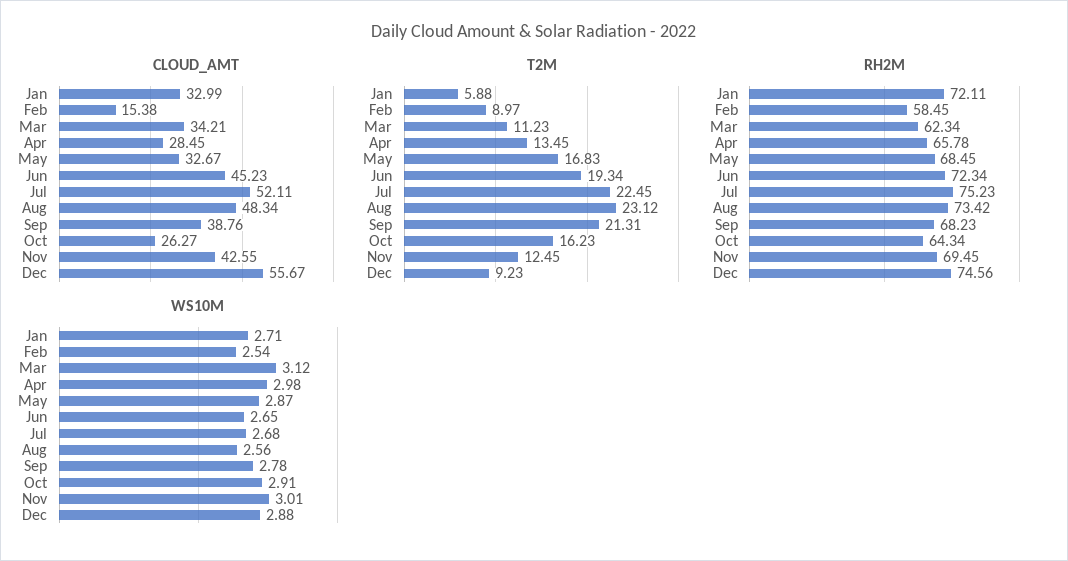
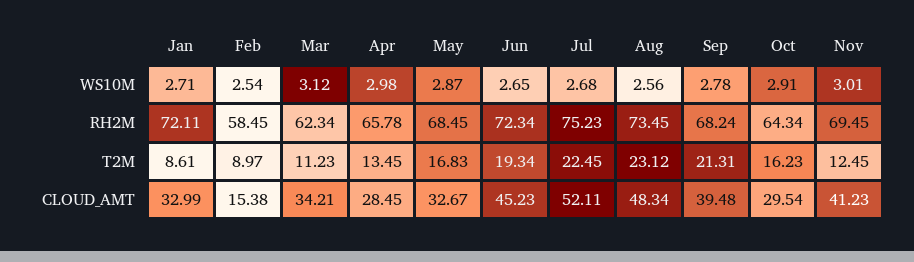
  {
    "CLOUD_AMT": {
      "Jan": 32.99,
      "Feb": 15.38,
      "Mar": 34.21,
      "Apr": 28.45,
      "May": 32.67,
      "Jun": 45.23,
      "Jul": 52.11,
      "Aug": 48.34,
-     "Sep": 38.76,
+     "Sep": 39.48,
-     "Oct": 26.27,
+     "Oct": 29.54,
-     "Nov": 42.55,
+     "Nov": 41.23
-     "Dec": 55.67
    },
    "T2M": {
-     "Jan": 5.88,
+     "Jan": 8.61,
      "Feb": 8.97,
      "Mar": 11.23,
      "Apr": 13.45,
      "May": 16.83,
      "Jun": 19.34,
      "Jul": 22.45,
      "Aug": 23.12,
      "Sep": 21.31,
      "Oct": 16.23,
-     "Nov": 12.45,
+     "Nov": 12.45
-     "Dec": 9.23
    },
    "RH2M": {
      "Jan": 72.11,
      "Feb": 58.45,
      "Mar": 62.34,
      "Apr": 65.78,
      "May": 68.45,
      "Jun": 72.34,
      "Jul": 75.23,
-     "Aug": 73.42,
+     "Aug": 73.45,
-     "Sep": 68.23,
+     "Sep": 68.24,
      "Oct": 64.34,
-     "Nov": 69.45,
+     "Nov": 69.45
-     "Dec": 74.56
    },
    "WS10M": {
      "Jan": 2.71,
      "Feb": 2.54,
      "Mar": 3.12,
      "Apr": 2.98,
      "May": 2.87,
      "Jun": 2.65,
      "Jul": 2.68,
      "Aug": 2.56,
      "Sep": 2.78,
      "Oct": 2.91,
-     "Nov": 3.01,
+     "Nov": 3.01
-     "Dec": 2.88
    }
  }

